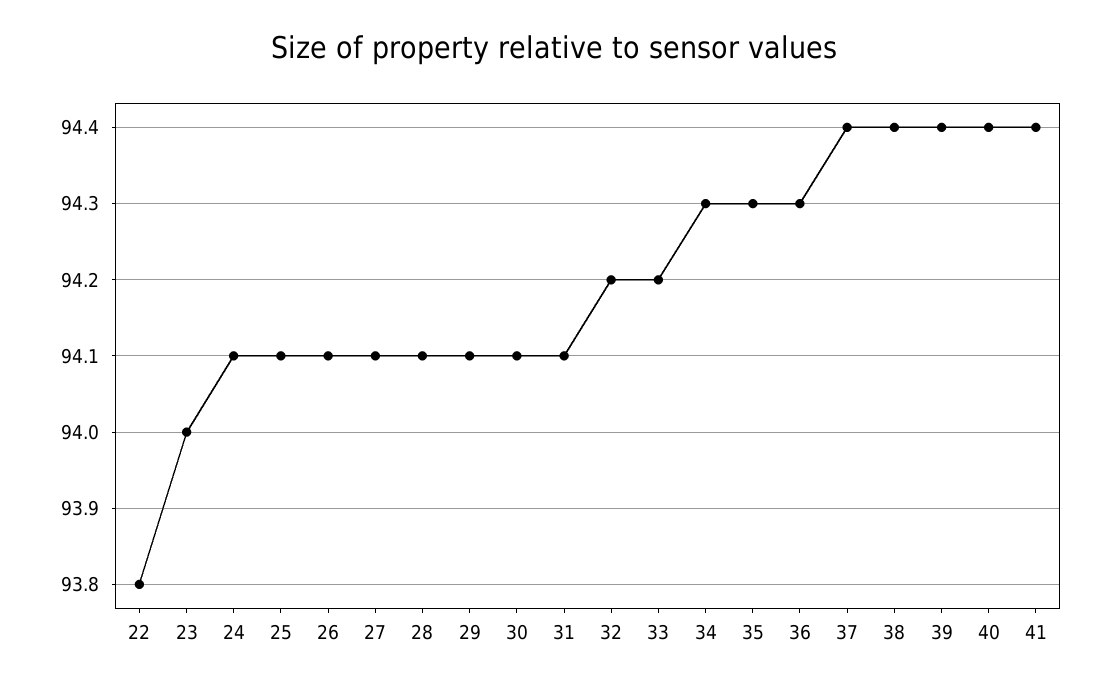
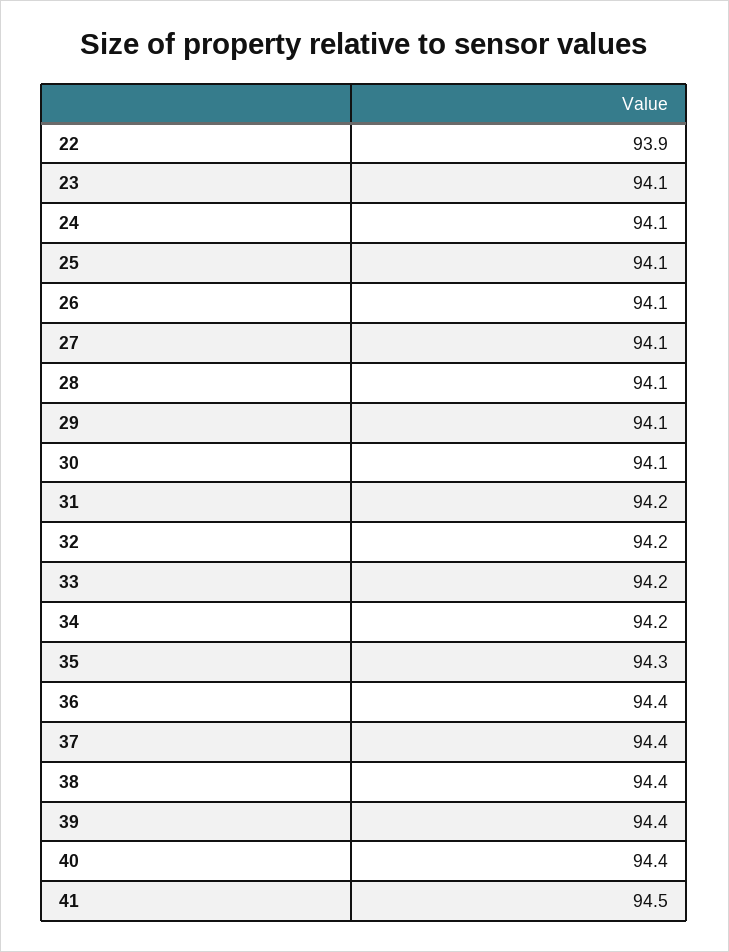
  {
-   "22": 93.8,
+   "22": 93.9,
-   "23": 94,
+   "23": 94.1,
    "24": 94.1,
    "25": 94.1,
    "26": 94.1,
    "27": 94.1,
    "28": 94.1,
    "29": 94.1,
    "30": 94.1,
-   "31": 94.1,
+   "31": 94.2,
    "32": 94.2,
    "33": 94.2,
-   "34": 94.3,
+   "34": 94.2,
    "35": 94.3,
-   "36": 94.3,
+   "36": 94.4,
    "37": 94.4,
    "38": 94.4,
    "39": 94.4,
    "40": 94.4,
-   "41": 94.4
+   "41": 94.5
  }

